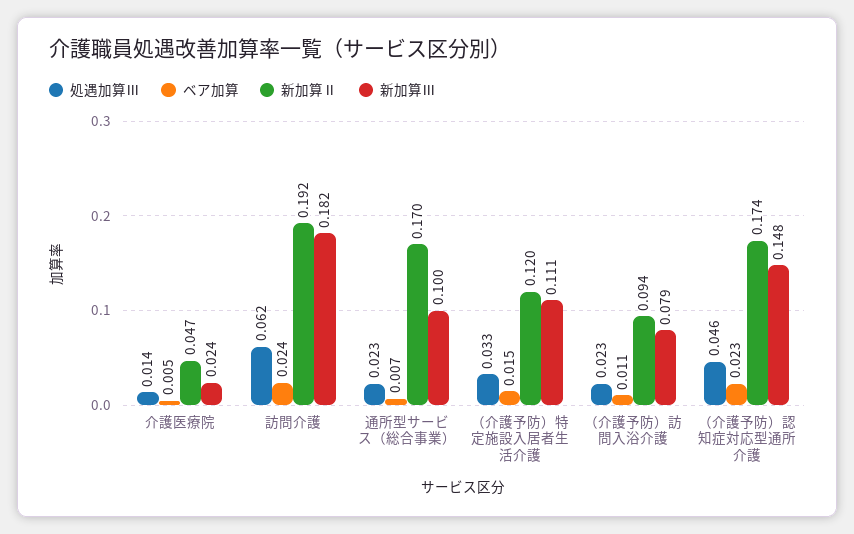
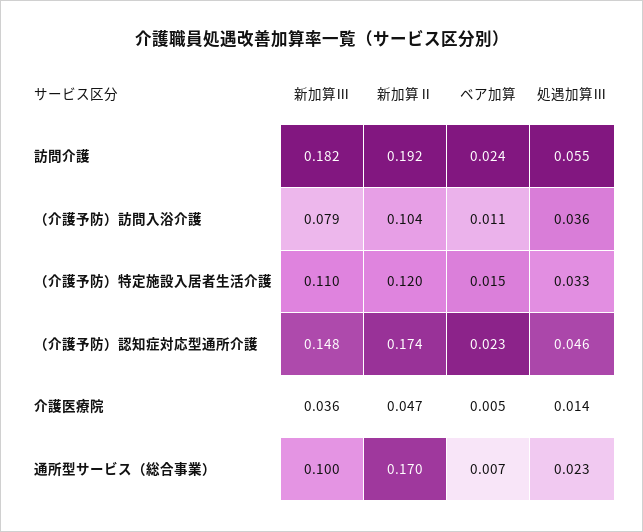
  {
    "処遇加算Ⅲ": {
      "介護医療院": 0.014,
-     "訪問介護": 0.062,
+     "訪問介護": 0.055,
      "通所型サービス（総合事業）": 0.023,
      "（介護予防）特定施設入居者生活介護": 0.033,
-     "（介護予防）訪問入浴介護": 0.023,
+     "（介護予防）訪問入浴介護": 0.036,
      "（介護予防）認知症対応型通所介護": 0.046
    },
    "ベア加算": {
      "介護医療院": 0.005,
      "訪問介護": 0.024,
      "通所型サービス（総合事業）": 0.007,
      "（介護予防）特定施設入居者生活介護": 0.015,
      "（介護予防）訪問入浴介護": 0.011,
      "（介護予防）認知症対応型通所介護": 0.023
    },
    "新加算Ⅱ": {
      "介護医療院": 0.047,
      "訪問介護": 0.192,
      "通所型サービス（総合事業）": 0.17,
      "（介護予防）特定施設入居者生活介護": 0.12,
-     "（介護予防）訪問入浴介護": 0.094,
+     "（介護予防）訪問入浴介護": 0.104,
      "（介護予防）認知症対応型通所介護": 0.174
    },
    "新加算Ⅲ": {
-     "介護医療院": 0.024,
+     "介護医療院": 0.036,
      "訪問介護": 0.182,
      "通所型サービス（総合事業）": 0.1,
-     "（介護予防）特定施設入居者生活介護": 0.111,
+     "（介護予防）特定施設入居者生活介護": 0.11,
      "（介護予防）訪問入浴介護": 0.079,
      "（介護予防）認知症対応型通所介護": 0.148
    }
  }

